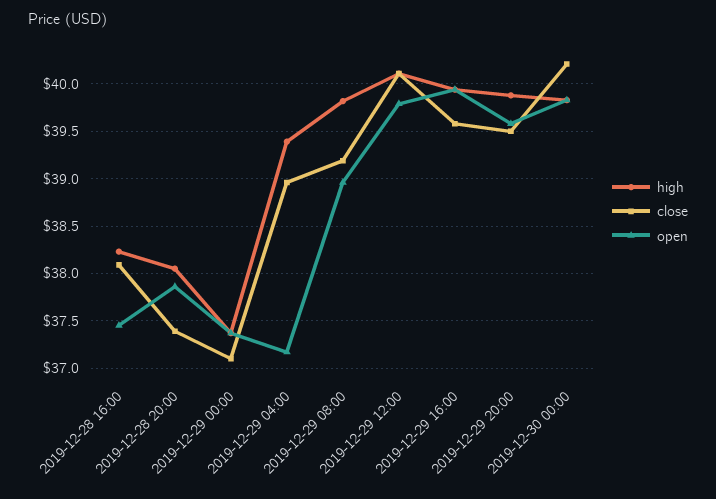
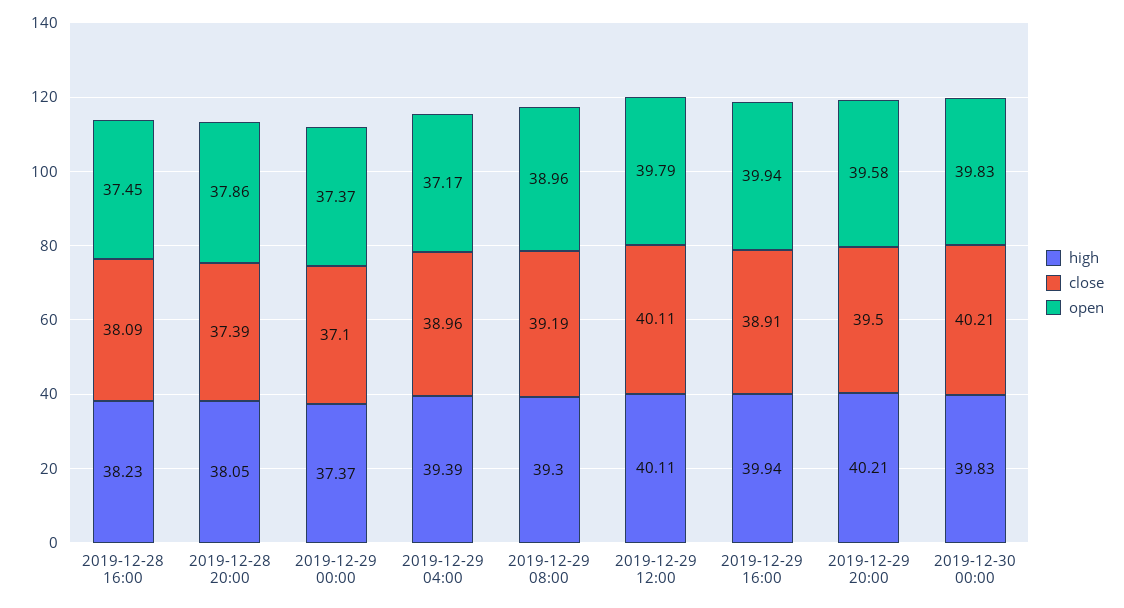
  {
    "high": {
      "2019-12-28 16:00": 38.23,
      "2019-12-28 20:00": 38.05,
      "2019-12-29 00:00": 37.37,
      "2019-12-29 04:00": 39.39,
-     "2019-12-29 08:00": 39.8,
+     "2019-12-29 08:00": 39.3,
      "2019-12-29 12:00": 40.11,
      "2019-12-29 16:00": 39.94,
-     "2019-12-29 20:00": 39.9,
+     "2019-12-29 20:00": 40.21,
      "2019-12-30 00:00": 39.83
    },
    "close": {
      "2019-12-28 16:00": 38.09,
      "2019-12-28 20:00": 37.39,
      "2019-12-29 00:00": 37.1,
      "2019-12-29 04:00": 38.96,
      "2019-12-29 08:00": 39.19,
      "2019-12-29 12:00": 40.11,
-     "2019-12-29 16:00": 39.6,
+     "2019-12-29 16:00": 38.91,
      "2019-12-29 20:00": 39.5,
      "2019-12-30 00:00": 40.21
    },
    "open": {
      "2019-12-28 16:00": 37.45,
      "2019-12-28 20:00": 37.86,
      "2019-12-29 00:00": 37.37,
      "2019-12-29 04:00": 37.17,
      "2019-12-29 08:00": 38.96,
      "2019-12-29 12:00": 39.79,
      "2019-12-29 16:00": 39.94,
      "2019-12-29 20:00": 39.58,
      "2019-12-30 00:00": 39.83
    }
  }

